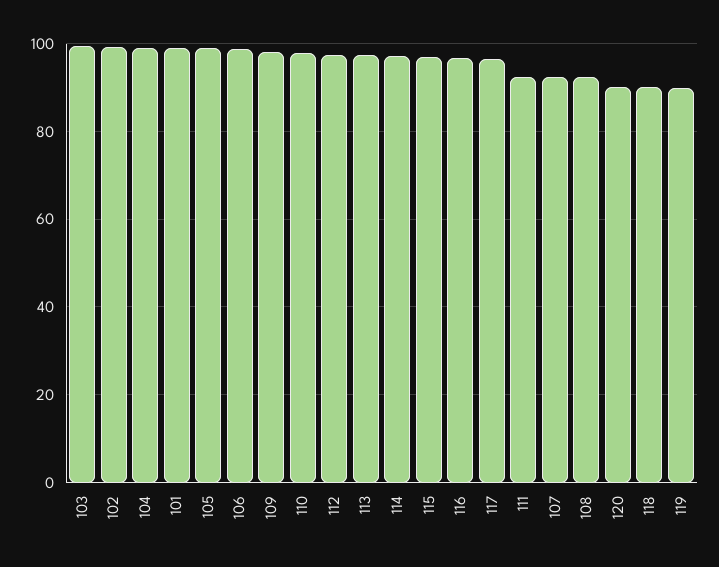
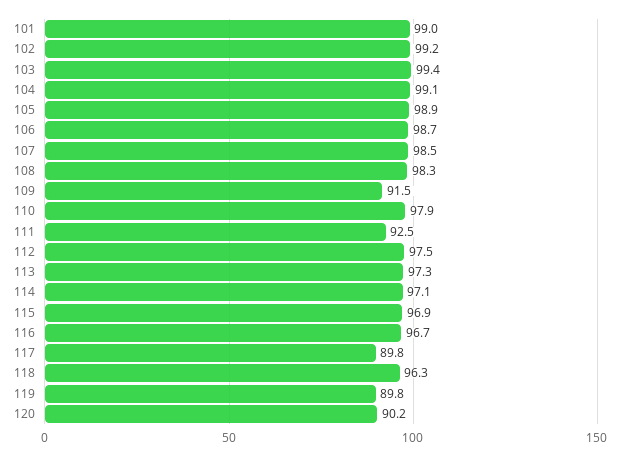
  {
    "103": 99.4,
    "102": 99.2,
    "104": 99.1,
    "101": 99,
    "105": 98.9,
    "106": 98.7,
-   "109": 98,
+   "109": 91.5,
    "110": 97.9,
    "112": 97.5,
    "113": 97.3,
    "114": 97.1,
    "115": 96.9,
    "116": 96.7,
-   "117": 96,
+   "117": 89.8,
    "111": 92.5,
-   "107": 92,
+   "107": 98.5,
-   "108": 92,
+   "108": 98.3,
    "120": 90.2,
-   "118": 90,
+   "118": 96.3,
    "119": 89.8
  }

